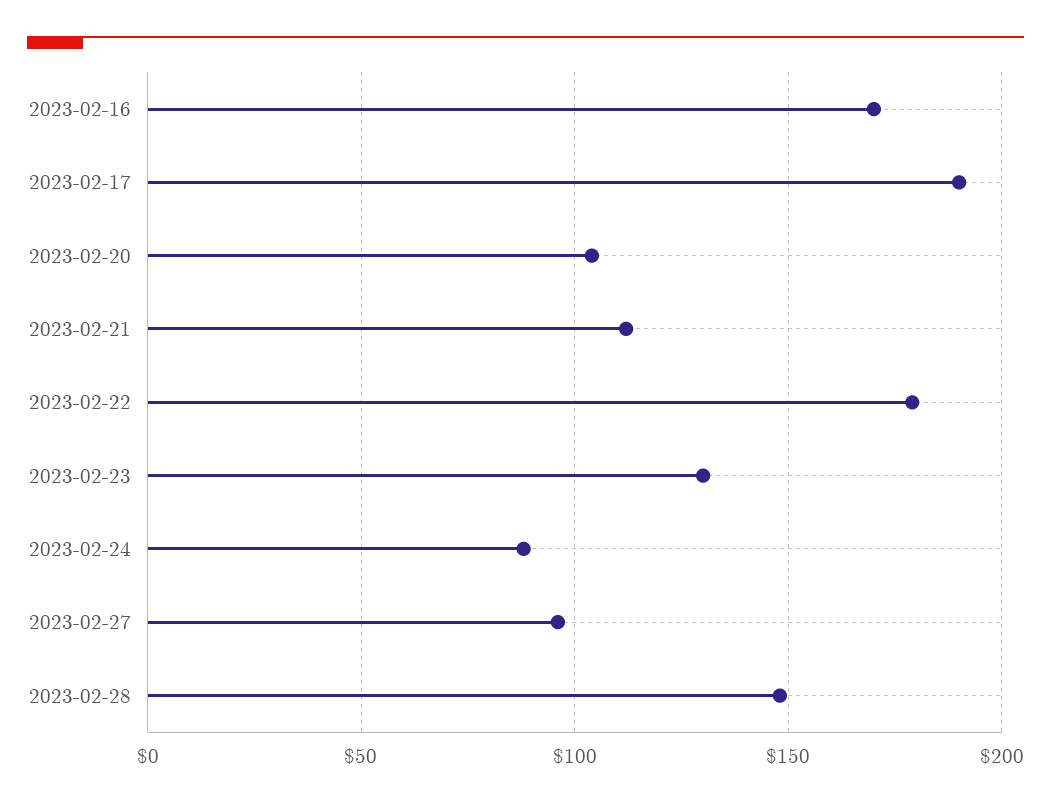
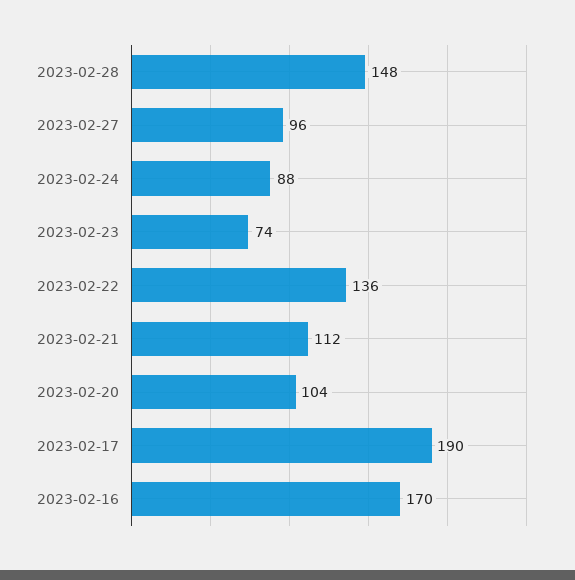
  {
    "2023-02-16": 170,
    "2023-02-17": 190,
    "2023-02-20": 104,
    "2023-02-21": 112,
-   "2023-02-22": 180,
+   "2023-02-22": 136,
-   "2023-02-23": 130,
+   "2023-02-23": 74,
    "2023-02-24": 88,
    "2023-02-27": 96,
    "2023-02-28": 148
  }

